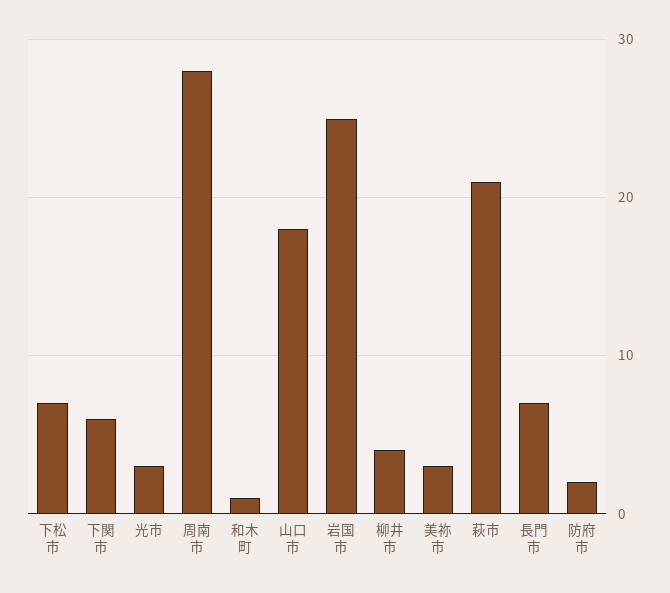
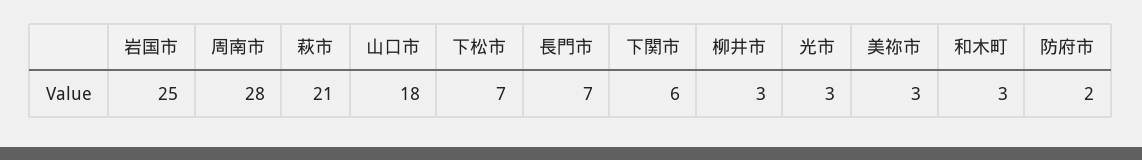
  {
    "下松市": 7,
    "下関市": 6,
    "光市": 3,
    "周南市": 28,
-   "和木町": 1,
+   "和木町": 3,
    "山口市": 18,
    "岩国市": 25,
-   "柳井市": 4,
+   "柳井市": 3,
    "美祢市": 3,
    "萩市": 21,
    "長門市": 7,
    "防府市": 2
  }

